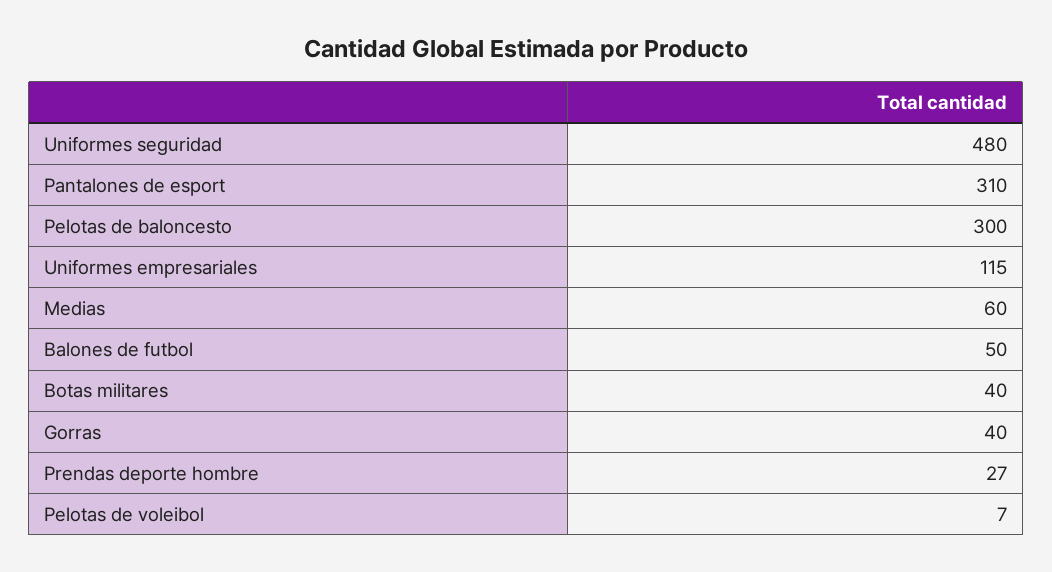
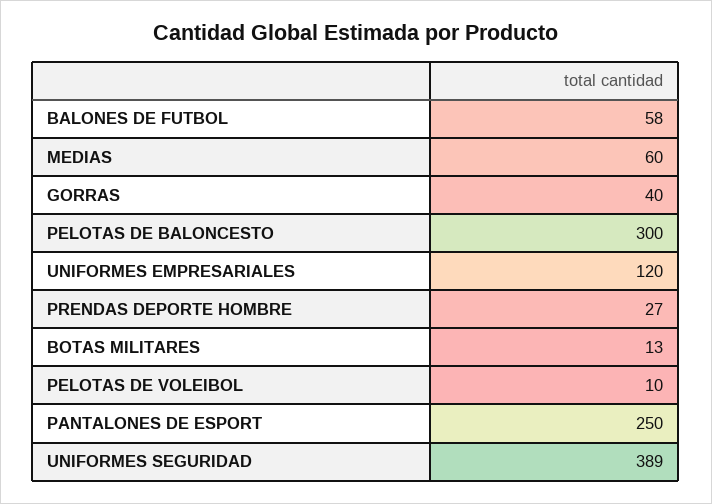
  {
-   "Uniformes seguridad": 480,
+   "Uniformes seguridad": 389,
-   "Pantalones de esport": 310,
+   "Pantalones de esport": 250,
    "Pelotas de baloncesto": 300,
-   "Uniformes empresariales": 115,
+   "Uniformes empresariales": 120,
    "Medias": 60,
-   "Balones de futbol": 50,
+   "Balones de futbol": 58,
-   "Botas militares": 40,
+   "Botas militares": 13,
    "Gorras": 40,
    "Prendas deporte hombre": 27,
-   "Pelotas de voleibol": 7
+   "Pelotas de voleibol": 10
  }

